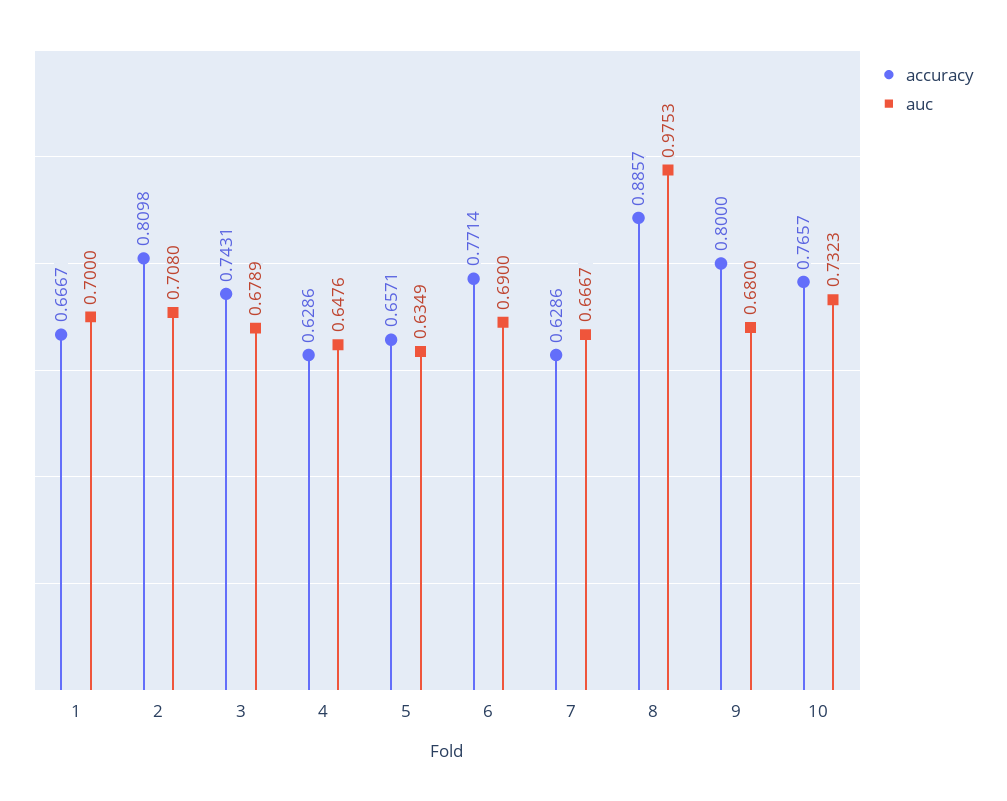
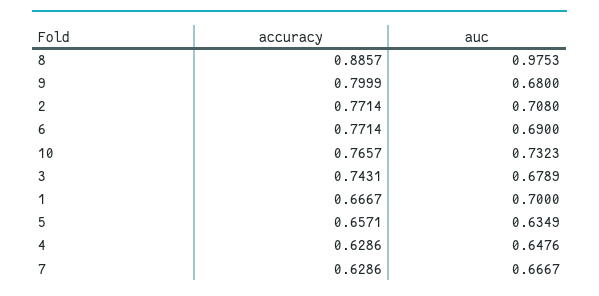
  {
    "accuracy": {
      "1": 0.6667,
-     "2": 0.8098,
+     "2": 0.7714,
      "3": 0.7431,
      "4": 0.6286,
      "5": 0.6571,
      "6": 0.7714,
      "7": 0.6286,
      "8": 0.8857,
-     "9": 0.8,
+     "9": 0.7999,
      "10": 0.7657
    },
    "auc": {
      "1": 0.7,
      "2": 0.708,
      "3": 0.6789,
      "4": 0.6476,
      "5": 0.6349,
      "6": 0.69,
      "7": 0.6667,
      "8": 0.9753,
      "9": 0.68,
      "10": 0.7323
    }
  }

